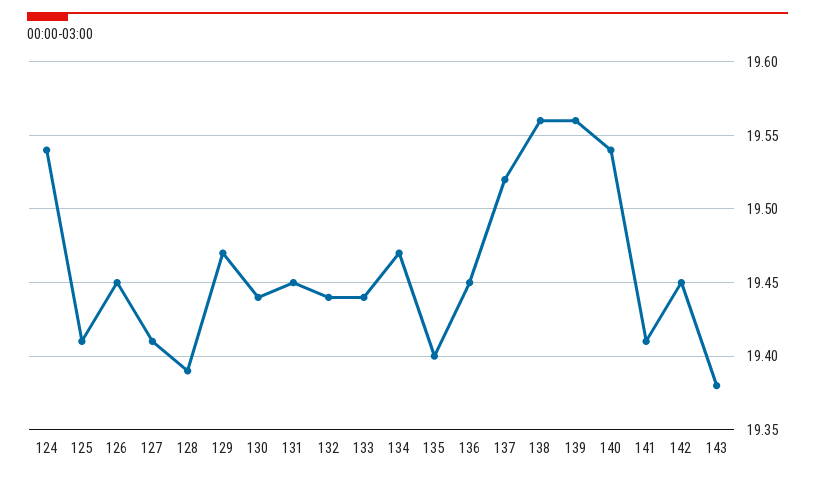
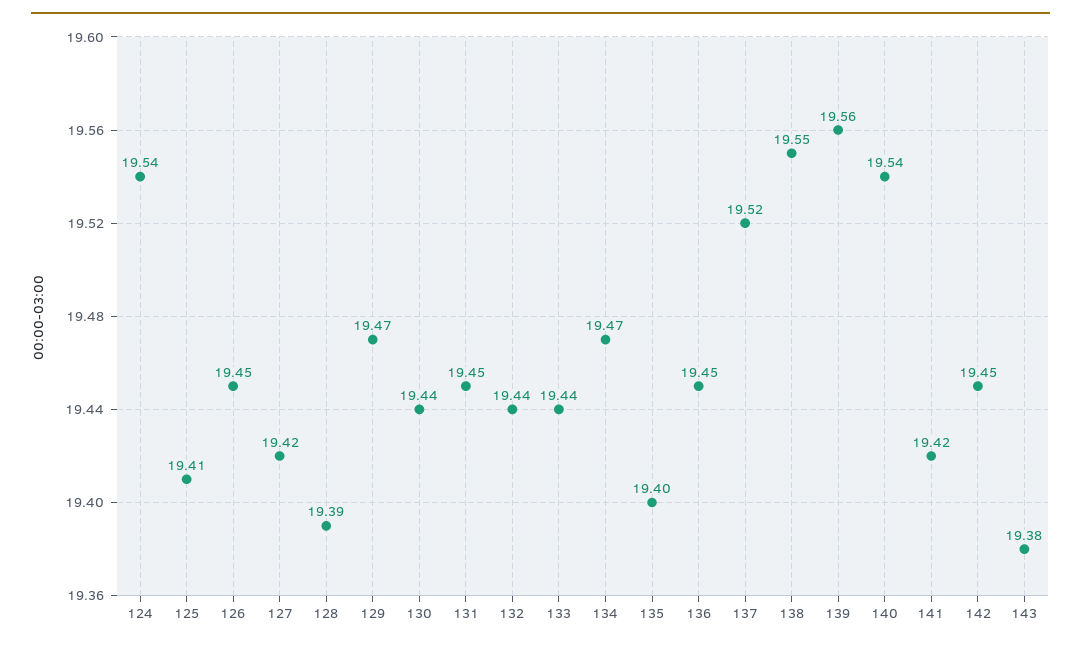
  {
    "124": 19.54,
    "125": 19.41,
    "126": 19.45,
-   "127": 19.41,
+   "127": 19.42,
    "128": 19.39,
    "129": 19.47,
    "130": 19.44,
    "131": 19.45,
    "132": 19.44,
    "133": 19.44,
    "134": 19.47,
    "135": 19.4,
    "136": 19.45,
    "137": 19.52,
-   "138": 19.56,
+   "138": 19.55,
    "139": 19.56,
    "140": 19.54,
-   "141": 19.41,
+   "141": 19.42,
    "142": 19.45,
    "143": 19.38
  }

